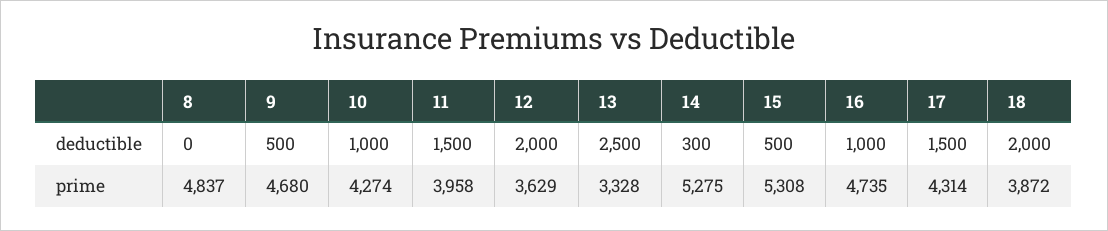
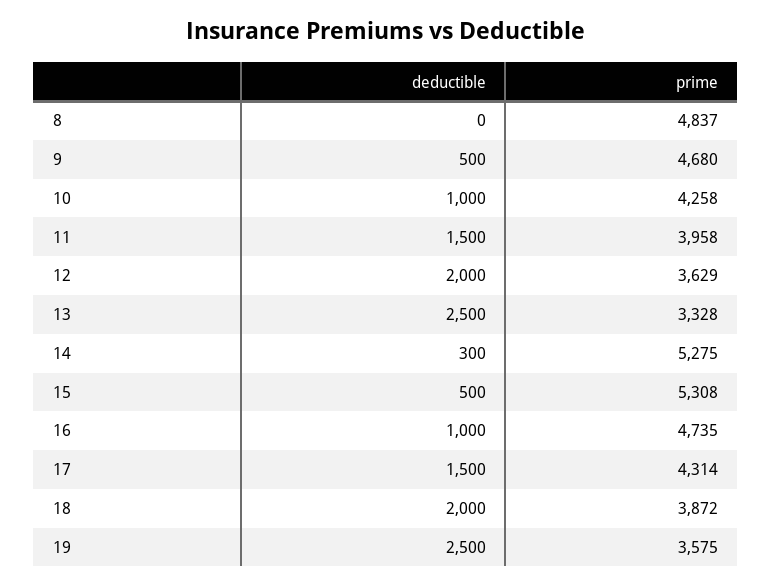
  {
    "8": {
      "deductible": 0,
      "prime": 4837
    },
    "9": {
      "deductible": 500,
      "prime": 4680
    },
    "10": {
      "deductible": 1000,
-     "prime": 4274
+     "prime": 4258
    },
    "11": {
      "deductible": 1500,
      "prime": 3958
    },
    "12": {
      "deductible": 2000,
      "prime": 3629
    },
    "13": {
      "deductible": 2500,
      "prime": 3328
    },
    "14": {
      "deductible": 300,
      "prime": 5275
    },
    "15": {
      "deductible": 500,
      "prime": 5308
    },
    "16": {
      "deductible": 1000,
      "prime": 4735
    },
    "17": {
      "deductible": 1500,
      "prime": 4314
    },
    "18": {
      "deductible": 2000,
      "prime": 3872
-   }
+   },
+   "19": {
+     "deductible": 2500,
+     "prime": 3575
+   }
  }

